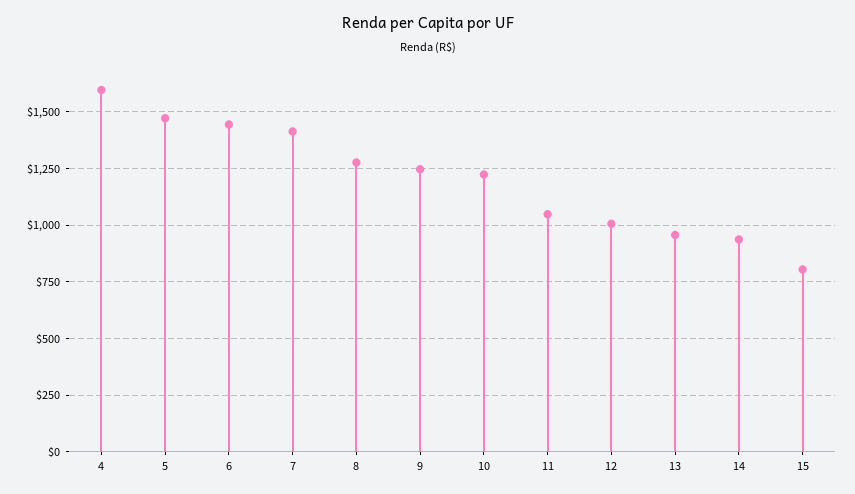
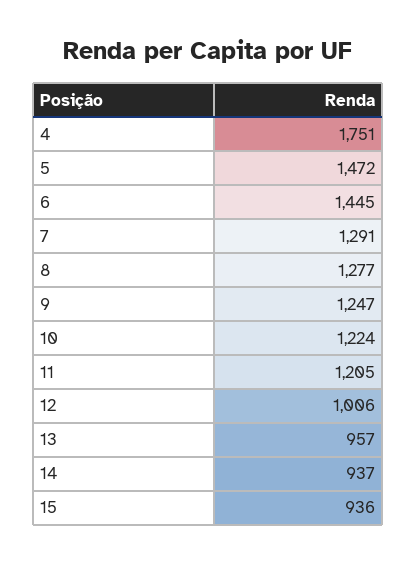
  {
-   "4": 1600,
+   "4": 1751,
    "5": 1472,
    "6": 1445,
-   "7": 1400,
+   "7": 1291,
    "8": 1277,
    "9": 1247,
    "10": 1224,
-   "11": 1050,
+   "11": 1205,
    "12": 1006,
    "13": 957,
    "14": 937,
-   "15": 800
+   "15": 936
  }

